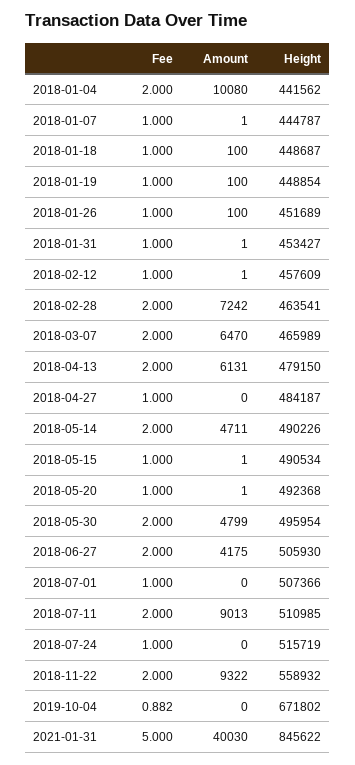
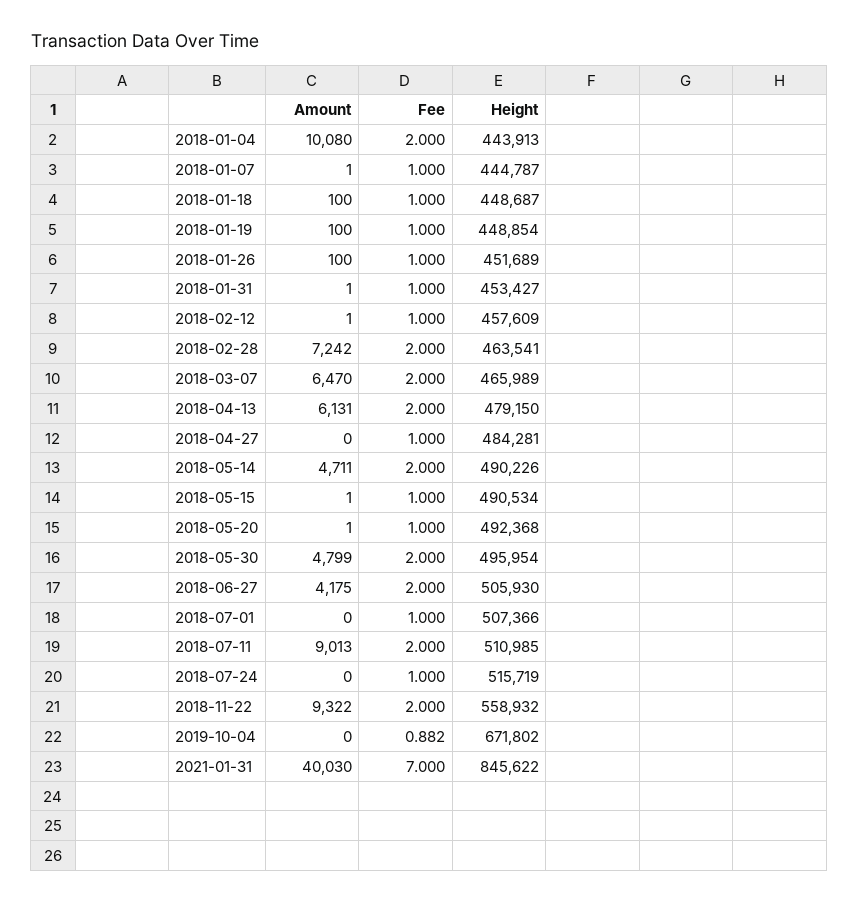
  {
    "Fee": {
      "2018-01-04": 2,
      "2018-01-07": 1,
      "2018-01-18": 1,
      "2018-01-19": 1,
      "2018-01-26": 1,
      "2018-01-31": 1,
      "2018-02-12": 1,
      "2018-02-28": 2,
      "2018-03-07": 2,
      "2018-04-13": 2,
      "2018-04-27": 1,
      "2018-05-14": 2,
      "2018-05-15": 1,
      "2018-05-20": 1,
      "2018-05-30": 2,
      "2018-06-27": 2,
      "2018-07-01": 1,
      "2018-07-11": 2,
      "2018-07-24": 1,
      "2018-11-22": 2,
      "2019-10-04": 0.882,
-     "2021-01-31": 5
+     "2021-01-31": 7
    },
    "Amount": {
      "2018-01-04": 10080,
      "2018-01-07": 1,
      "2018-01-18": 100,
      "2018-01-19": 100,
      "2018-01-26": 100,
      "2018-01-31": 1,
      "2018-02-12": 1,
      "2018-02-28": 7242,
      "2018-03-07": 6470,
      "2018-04-13": 6131,
      "2018-04-27": 0,
      "2018-05-14": 4711,
      "2018-05-15": 1,
      "2018-05-20": 1,
      "2018-05-30": 4799,
      "2018-06-27": 4175,
      "2018-07-01": 0,
      "2018-07-11": 9013,
      "2018-07-24": 0,
      "2018-11-22": 9322,
      "2019-10-04": 0,
      "2021-01-31": 40030
    },
    "Height": {
-     "2018-01-04": 441562,
+     "2018-01-04": 443913,
      "2018-01-07": 444787,
      "2018-01-18": 448687,
      "2018-01-19": 448854,
      "2018-01-26": 451689,
      "2018-01-31": 453427,
      "2018-02-12": 457609,
      "2018-02-28": 463541,
      "2018-03-07": 465989,
      "2018-04-13": 479150,
-     "2018-04-27": 484187,
+     "2018-04-27": 484281,
      "2018-05-14": 490226,
      "2018-05-15": 490534,
      "2018-05-20": 492368,
      "2018-05-30": 495954,
      "2018-06-27": 505930,
      "2018-07-01": 507366,
      "2018-07-11": 510985,
      "2018-07-24": 515719,
      "2018-11-22": 558932,
      "2019-10-04": 671802,
      "2021-01-31": 845622
    }
  }

